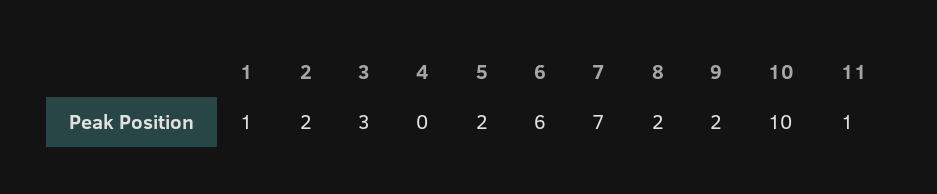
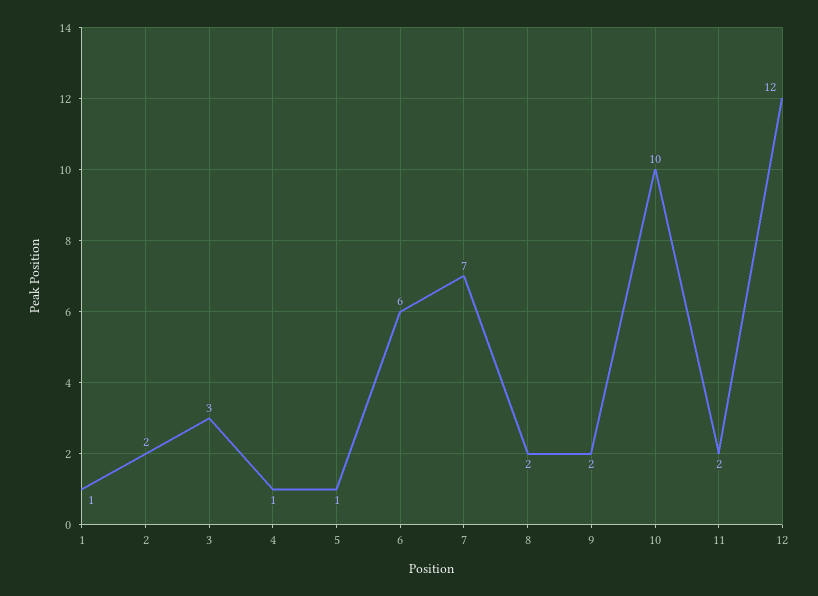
  {
    "1": 1,
    "2": 2,
    "3": 3,
-   "4": 0,
+   "4": 1,
-   "5": 2,
+   "5": 1,
    "6": 6,
    "7": 7,
    "8": 2,
    "9": 2,
    "10": 10,
-   "11": 1
+   "11": 2,
+   "12": 12
  }

